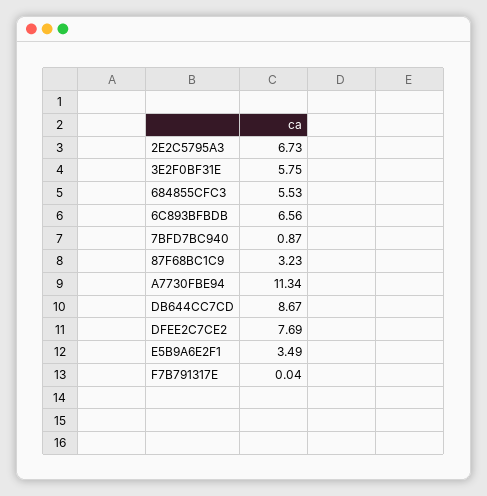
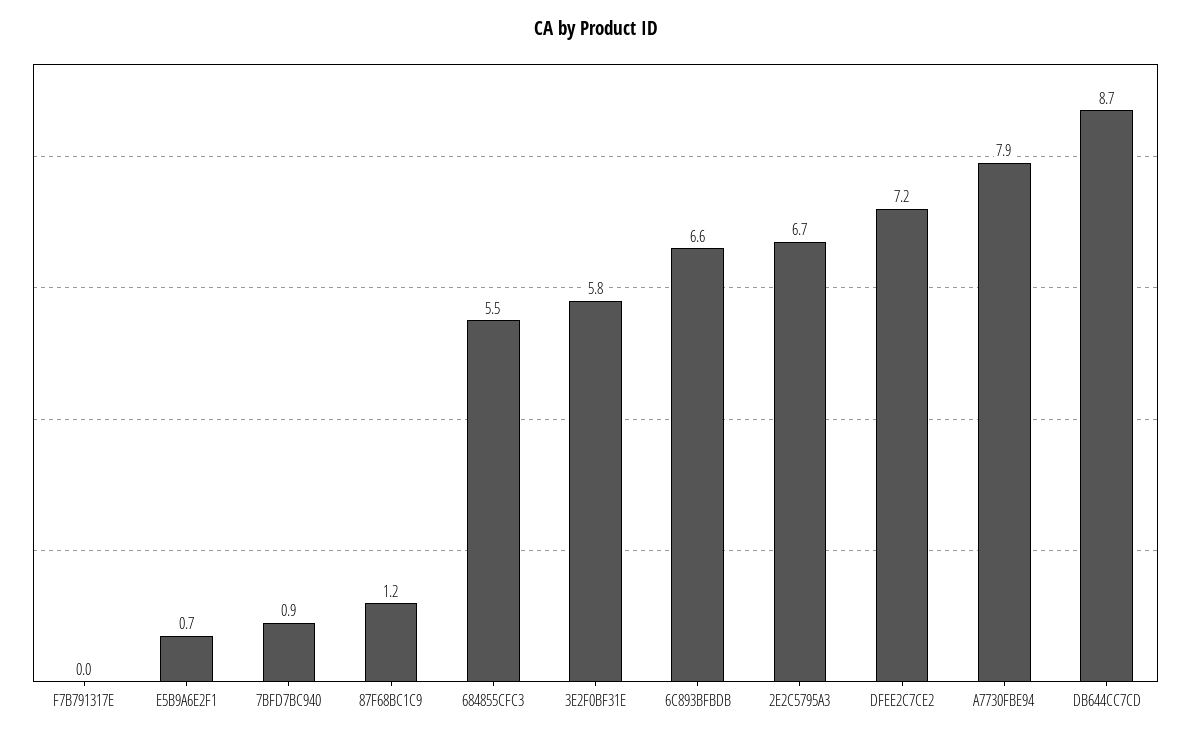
  {
    "2E2C5795A3": 6.73,
    "3E2F0BF31E": 5.75,
    "684855CFC3": 5.53,
    "6C893BFBDB": 6.56,
    "7BFD7BC940": 0.87,
-   "87F68BC1C9": 3.23,
+   "87F68BC1C9": 1.2,
-   "A7730FBE94": 11.34,
+   "A7730FBE94": 7.9,
    "DB644CC7CD": 8.67,
-   "DFEE2C7CE2": 7.69,
+   "DFEE2C7CE2": 7.2,
-   "E5B9A6E2F1": 3.49,
+   "E5B9A6E2F1": 0.7,
    "F7B791317E": 0.04
  }

